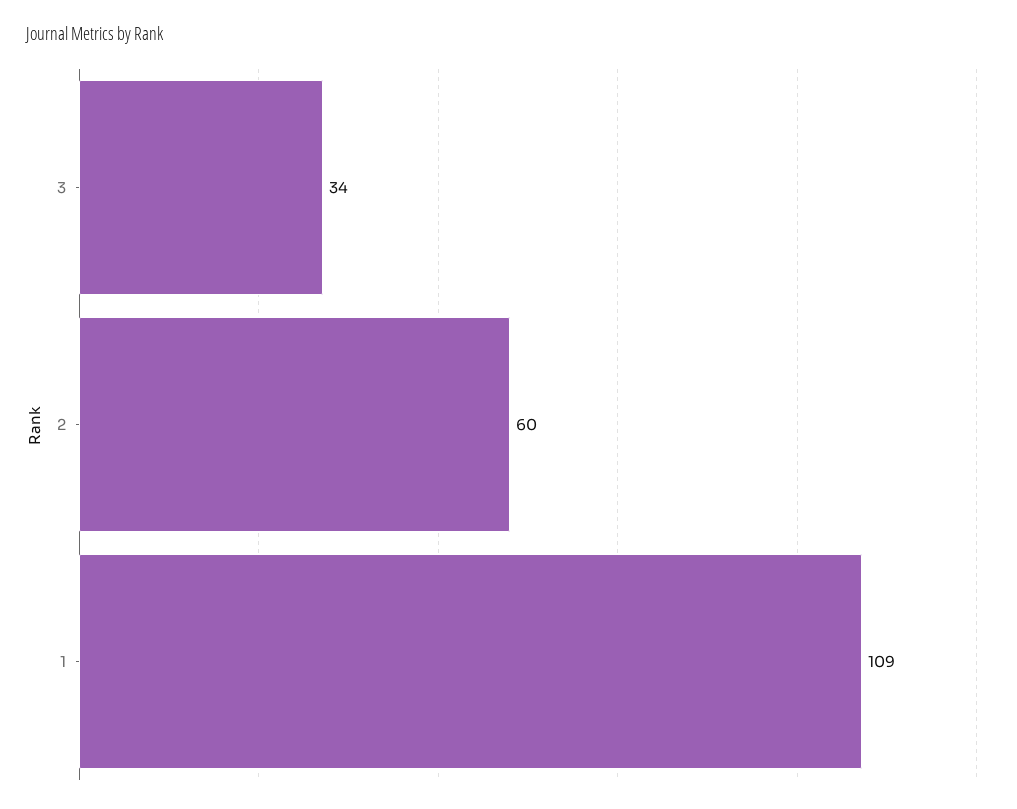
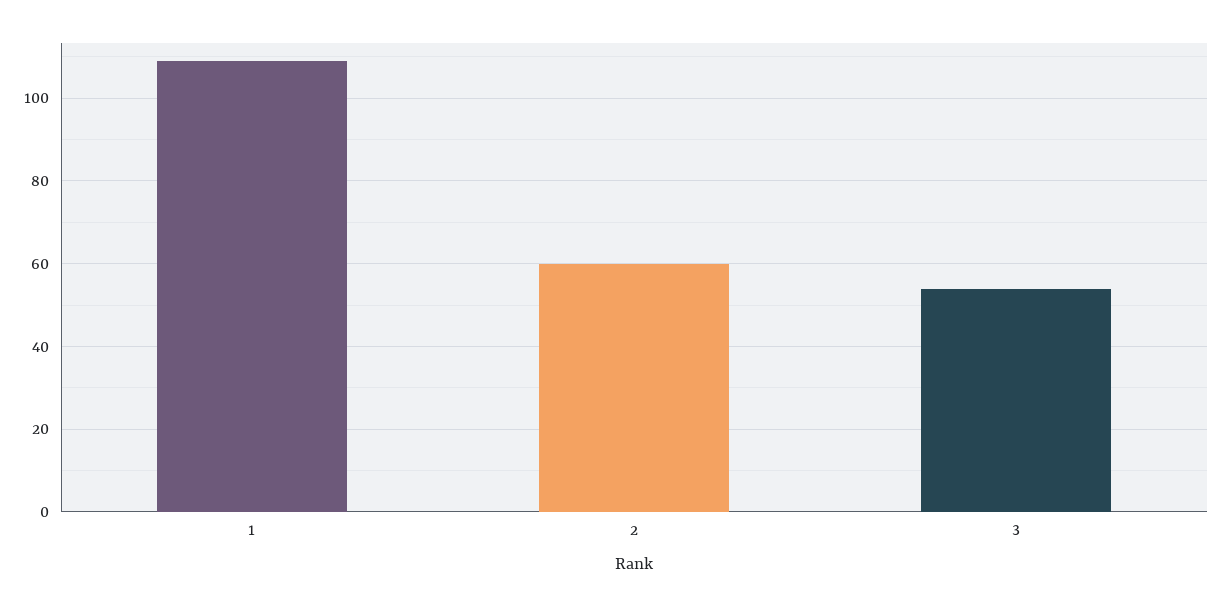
  {
-   "3": 34,
+   "3": 55,
    "2": 60,
    "1": 109
  }

